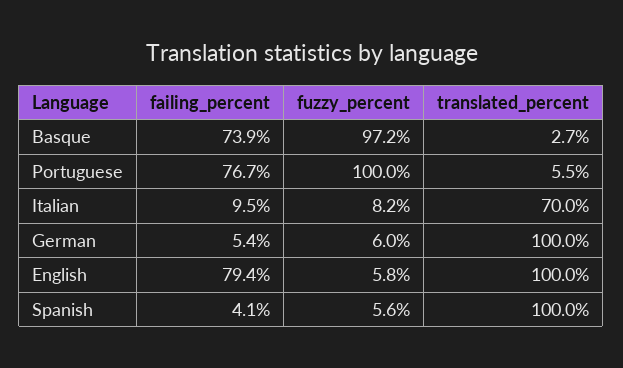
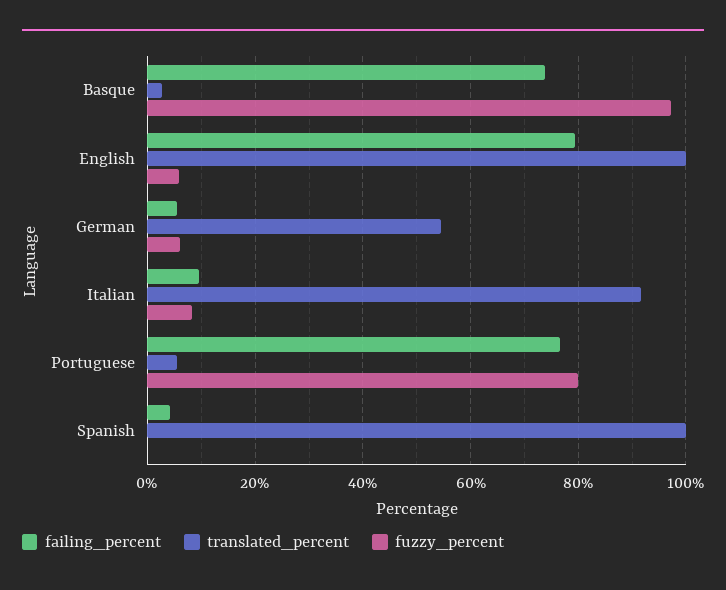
  {
    "failing_percent": {
      "Basque": 73.9,
      "Portuguese": 76.7,
      "Italian": 9.5,
      "German": 5.4,
      "English": 79.4,
      "Spanish": 4.1
    },
    "fuzzy_percent": {
      "Basque": 97.2,
-     "Portuguese": 100,
+     "Portuguese": 80,
      "Italian": 8.2,
      "German": 6,
      "English": 5.8,
-     "Spanish": 5.6
+     "Spanish": 0
    },
    "translated_percent": {
      "Basque": 2.7,
      "Portuguese": 5.5,
-     "Italian": 70,
+     "Italian": 92,
-     "German": 100,
+     "German": 54,
      "English": 100,
      "Spanish": 100
    }
  }

